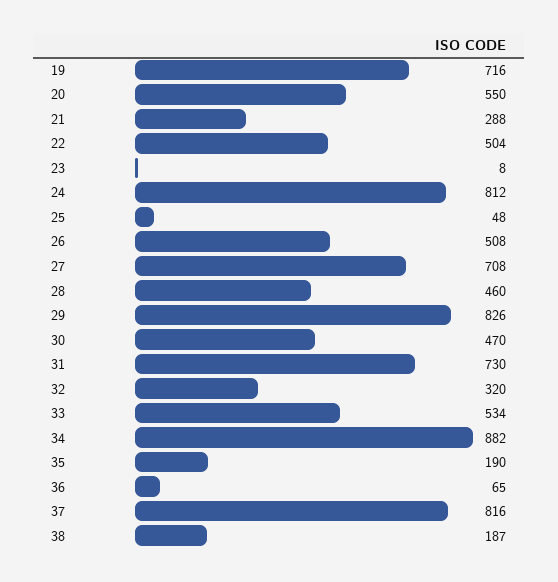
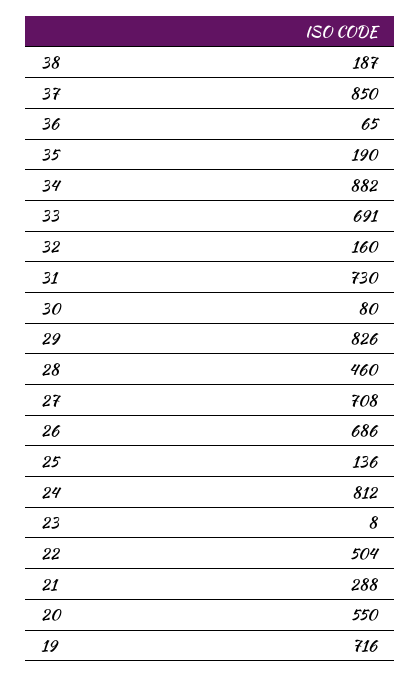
  {
    "19": 716,
    "20": 550,
    "21": 288,
    "22": 504,
    "23": 8,
    "24": 812,
-   "25": 48,
+   "25": 136,
-   "26": 508,
+   "26": 686,
    "27": 708,
    "28": 460,
    "29": 826,
-   "30": 470,
+   "30": 80,
    "31": 730,
-   "32": 320,
+   "32": 160,
-   "33": 534,
+   "33": 691,
    "34": 882,
    "35": 190,
    "36": 65,
-   "37": 816,
+   "37": 850,
    "38": 187
  }

